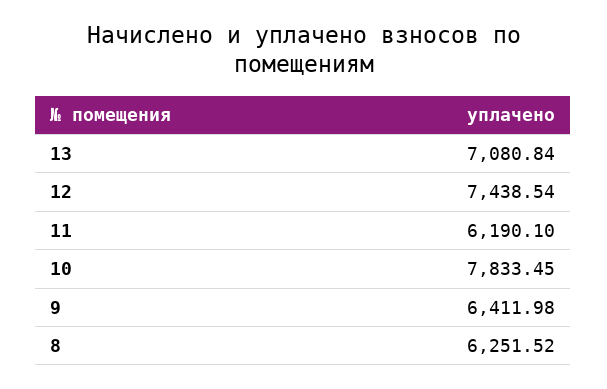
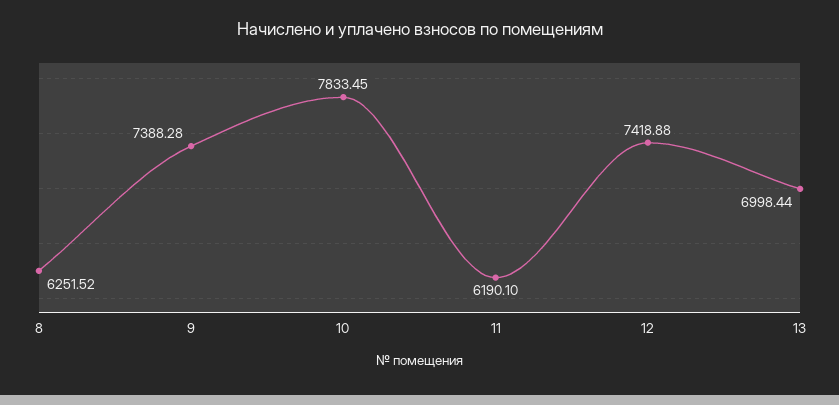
  {
-   "13": 7080.84,
+   "13": 6998.44,
-   "12": 7438.54,
+   "12": 7418.88,
    "11": 6190.1,
    "10": 7833.45,
-   "9": 6411.98,
+   "9": 7388.28,
    "8": 6251.52
  }

